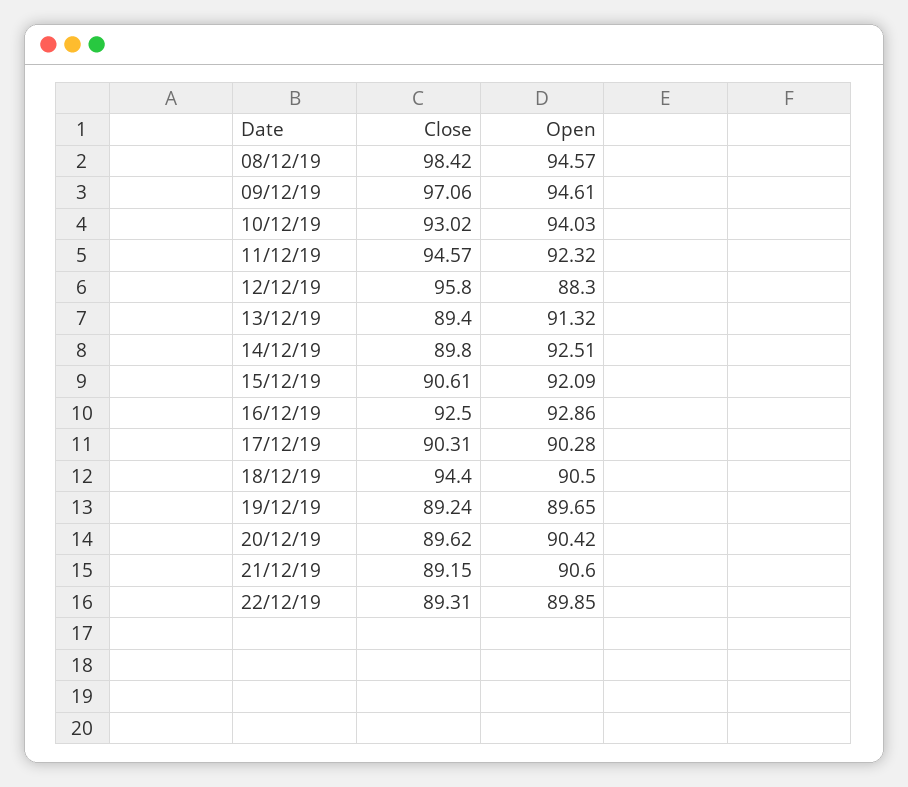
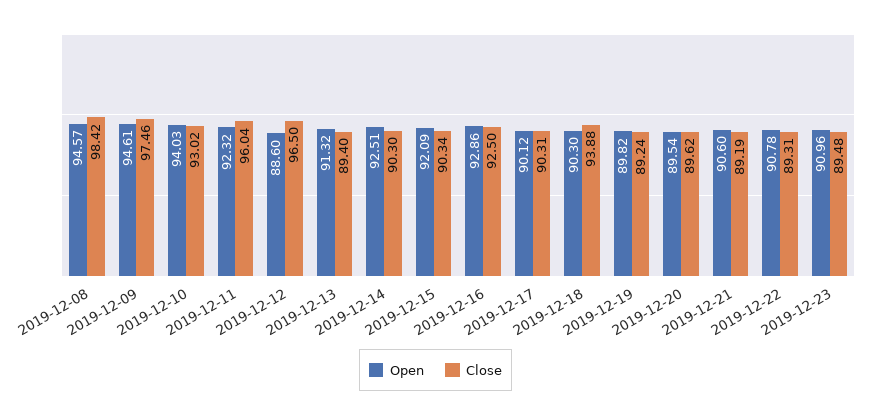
  {
    "Close": {
      "08/12/19": 98.42,
-     "09/12/19": 97.06,
+     "09/12/19": 97.46,
      "10/12/19": 93.02,
-     "11/12/19": 94.57,
+     "11/12/19": 96.04,
-     "12/12/19": 95.8,
+     "12/12/19": 96.5,
      "13/12/19": 89.4,
-     "14/12/19": 89.8,
+     "14/12/19": 90.3,
-     "15/12/19": 90.61,
+     "15/12/19": 90.34,
      "16/12/19": 92.5,
      "17/12/19": 90.31,
-     "18/12/19": 94.4,
+     "18/12/19": 93.88,
      "19/12/19": 89.24,
      "20/12/19": 89.62,
-     "21/12/19": 89.15,
+     "21/12/19": 89.19,
-     "22/12/19": 89.31
+     "22/12/19": 89.31,
+     "2019-12-23": 89.48
    },
    "Open": {
      "08/12/19": 94.57,
      "09/12/19": 94.61,
      "10/12/19": 94.03,
      "11/12/19": 92.32,
-     "12/12/19": 88.3,
+     "12/12/19": 88.6,
      "13/12/19": 91.32,
      "14/12/19": 92.51,
      "15/12/19": 92.09,
      "16/12/19": 92.86,
-     "17/12/19": 90.28,
+     "17/12/19": 90.12,
-     "18/12/19": 90.5,
+     "18/12/19": 90.3,
-     "19/12/19": 89.65,
+     "19/12/19": 89.82,
-     "20/12/19": 90.42,
+     "20/12/19": 89.54,
      "21/12/19": 90.6,
-     "22/12/19": 89.85
+     "22/12/19": 90.78,
+     "2019-12-23": 90.96
    }
  }

